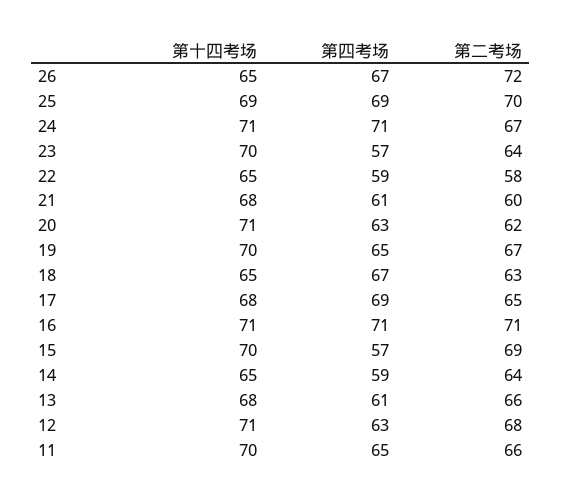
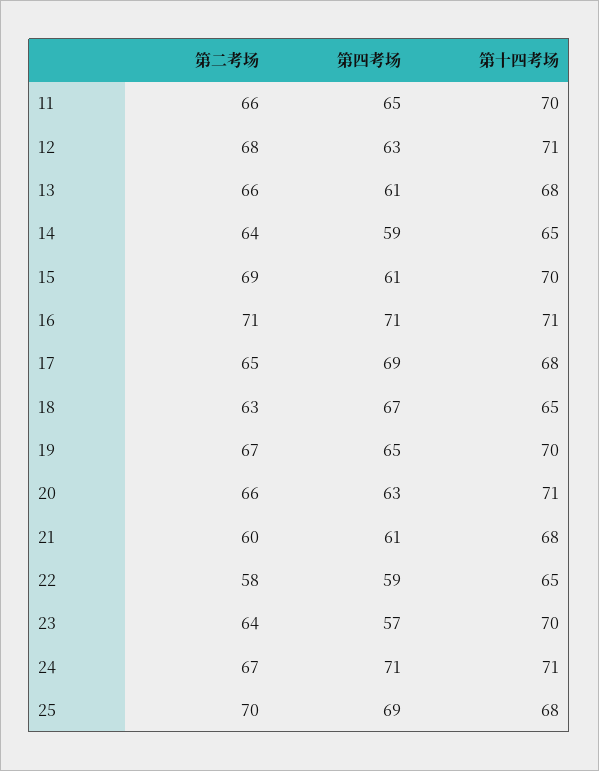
  {
    "第十四考场": {
-     "26": 65,
-     "25": 69,
+     "25": 68,
      "24": 71,
      "23": 70,
      "22": 65,
      "21": 68,
      "20": 71,
      "19": 70,
      "18": 65,
      "17": 68,
      "16": 71,
      "15": 70,
      "14": 65,
      "13": 68,
      "12": 71,
      "11": 70
    },
    "第四考场": {
-     "26": 67,
      "25": 69,
      "24": 71,
      "23": 57,
      "22": 59,
      "21": 61,
      "20": 63,
      "19": 65,
      "18": 67,
      "17": 69,
      "16": 71,
-     "15": 57,
+     "15": 61,
      "14": 59,
      "13": 61,
      "12": 63,
      "11": 65
    },
    "第二考场": {
-     "26": 72,
      "25": 70,
      "24": 67,
      "23": 64,
      "22": 58,
      "21": 60,
-     "20": 62,
+     "20": 66,
      "19": 67,
      "18": 63,
      "17": 65,
      "16": 71,
      "15": 69,
      "14": 64,
      "13": 66,
      "12": 68,
      "11": 66
    }
  }

